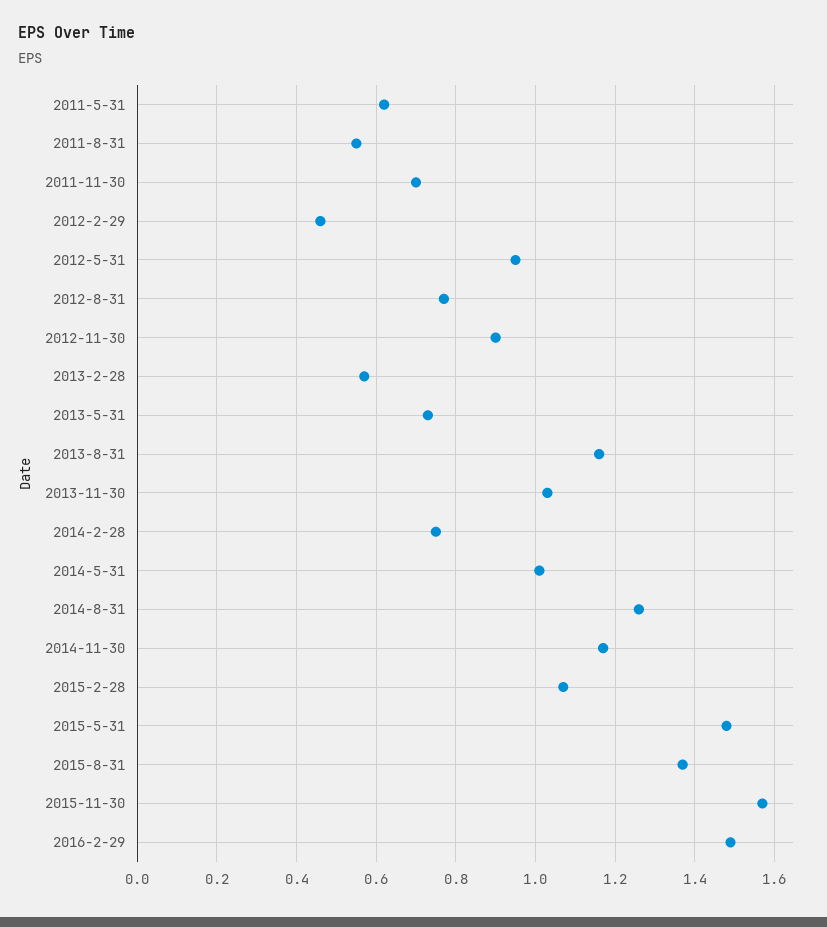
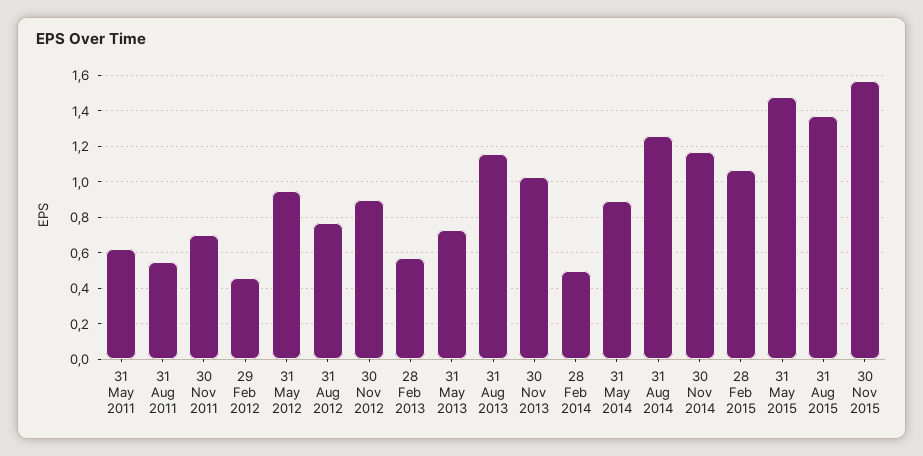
  {
    "2011-5-31": 0.6,
    "2011-8-31": 0.55,
    "2011-11-30": 0.7,
    "2012-2-29": 0.45,
    "2012-5-31": 0.95,
    "2012-8-31": 0.75,
    "2012-11-30": 0.9,
    "2013-2-28": 0.55,
    "2013-5-31": 0.75,
    "2013-8-31": 1.15,
    "2013-11-30": 1.05,
-   "2014-2-28": 0.75,
+   "2014-2-28": 0.5,
-   "2014-5-31": 1,
+   "2014-5-31": 0.9,
    "2014-8-31": 1.25,
    "2014-11-30": 1.15,
    "2015-2-28": 1.05,
    "2015-5-31": 1.5,
    "2015-8-31": 1.35,
-   "2015-11-30": 1.55,
+   "2015-11-30": 1.55
-   "2016-2-29": 1.5
  }

